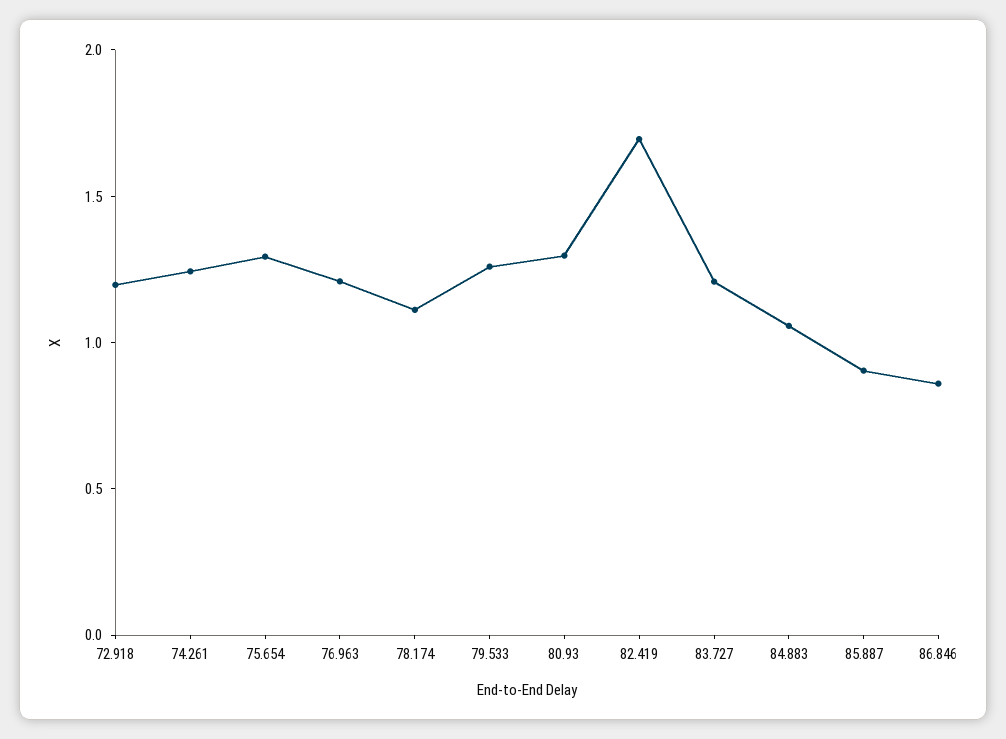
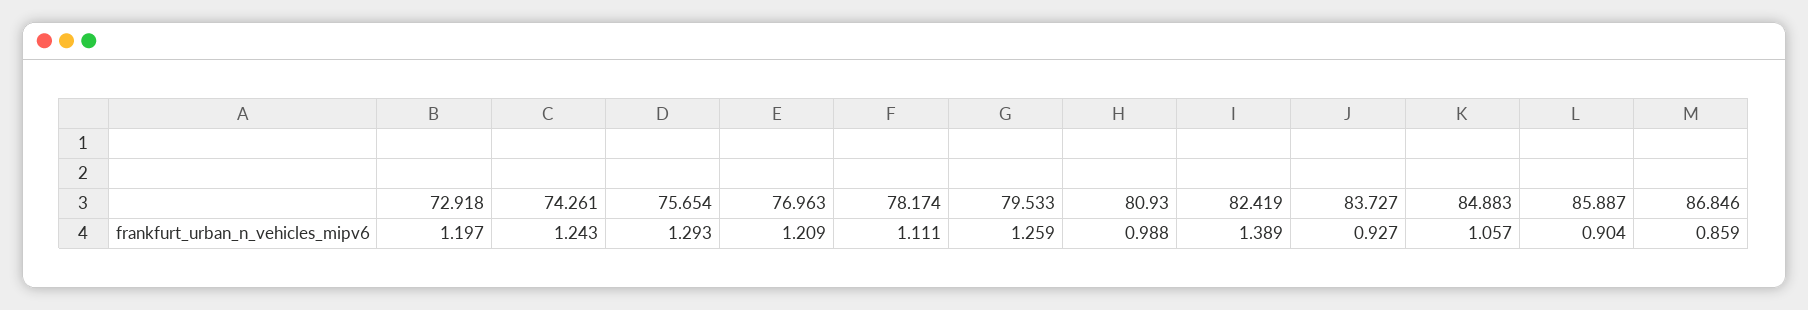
  {
    "72.918": 1.197,
    "74.261": 1.243,
    "75.654": 1.293,
    "76.963": 1.209,
    "78.174": 1.111,
    "79.533": 1.259,
-   "80.93": 1.3,
+   "80.93": 0.988,
-   "82.419": 1.7,
+   "82.419": 1.389,
-   "83.727": 1.2,
+   "83.727": 0.927,
    "84.883": 1.057,
    "85.887": 0.904,
    "86.846": 0.859
  }

